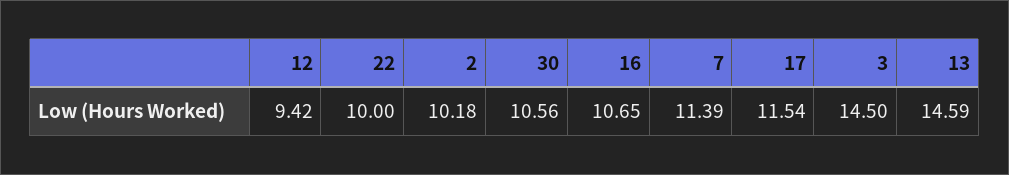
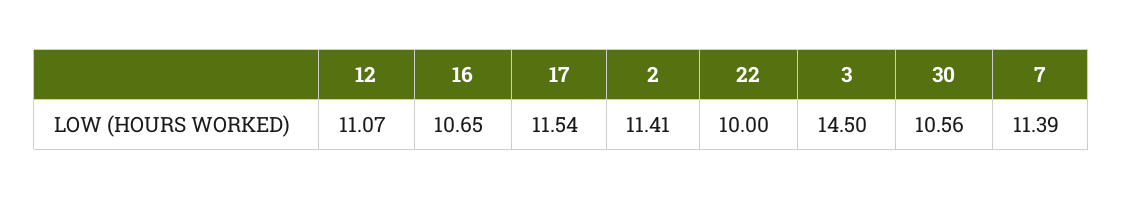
  {
-   "12": 9.42,
+   "12": 11.07,
    "22": 10,
-   "2": 10.18,
+   "2": 11.41,
    "30": 10.56,
    "16": 10.65,
    "7": 11.39,
    "17": 11.54,
-   "3": 14.5,
+   "3": 14.5
-   "13": 14.59
  }

